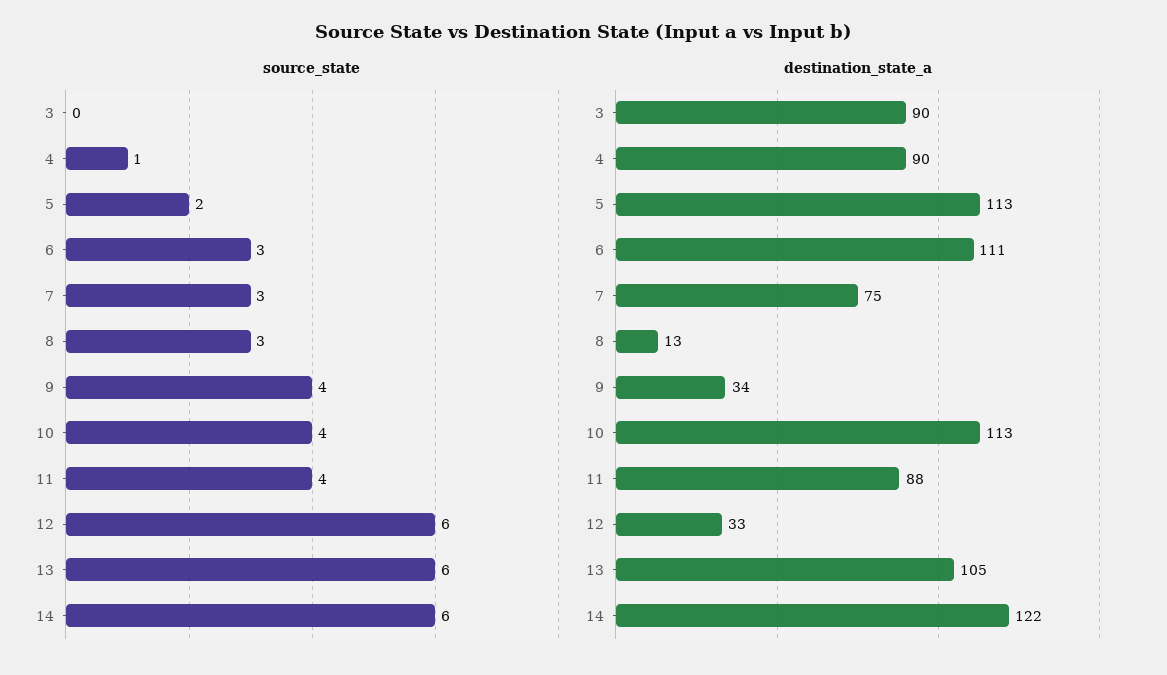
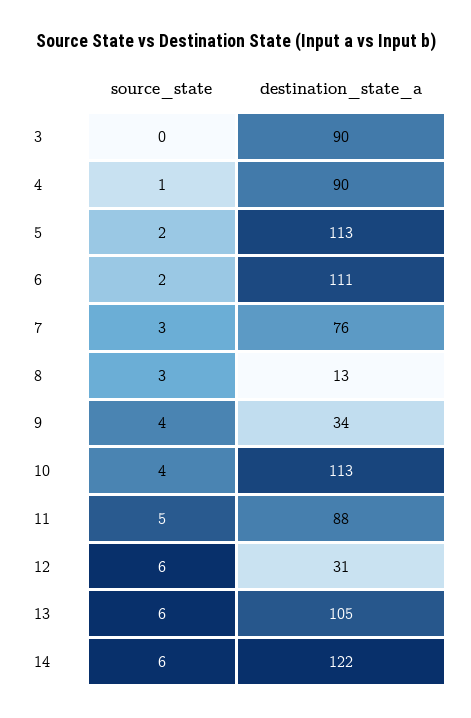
  {
    "source_state": {
      "3": 0,
      "4": 1,
      "5": 2,
-     "6": 3,
+     "6": 2,
      "7": 3,
      "8": 3,
      "9": 4,
      "10": 4,
-     "11": 4,
+     "11": 5,
      "12": 6,
      "13": 6,
      "14": 6
    },
    "destination_state_a": {
      "3": 90,
      "4": 90,
      "5": 113,
      "6": 111,
-     "7": 75,
+     "7": 76,
      "8": 13,
      "9": 34,
      "10": 113,
      "11": 88,
-     "12": 33,
+     "12": 31,
      "13": 105,
      "14": 122
    }
  }

